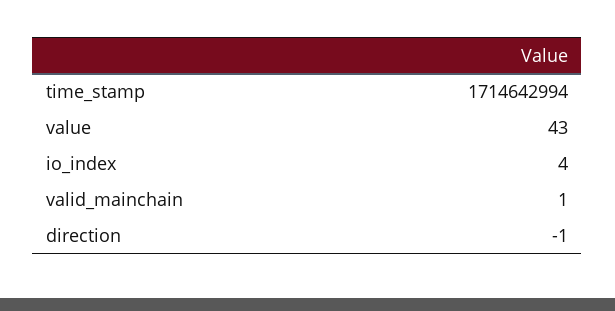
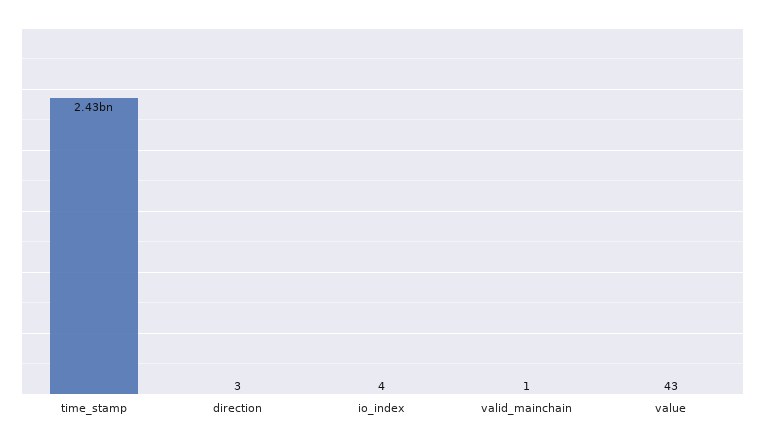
  {
-   "time_stamp": 1714642994,
+   "time_stamp": 2430000000,
    "value": 43,
    "io_index": 4,
    "valid_mainchain": 1,
-   "direction": -1
+   "direction": 3
  }

